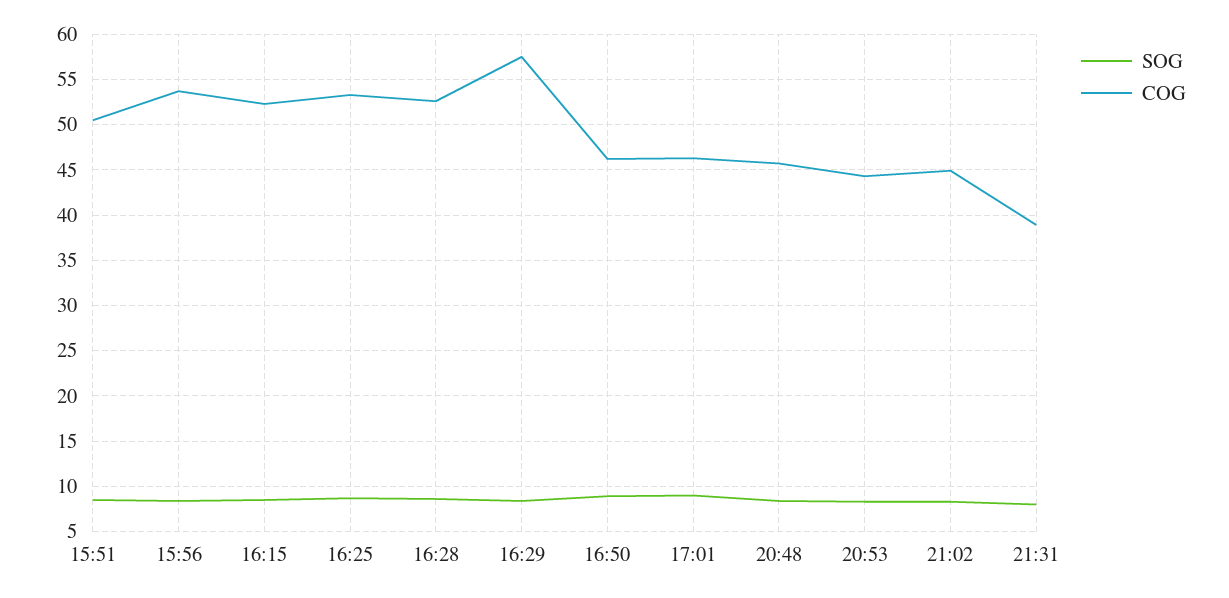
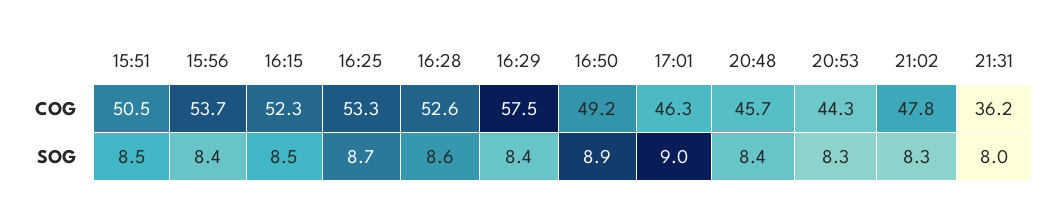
  {
    "SOG": {
      "15:51": 8.5,
      "15:56": 8.4,
      "16:15": 8.5,
      "16:25": 8.7,
      "16:28": 8.6,
      "16:29": 8.4,
      "16:50": 8.9,
      "17:01": 9,
      "20:48": 8.4,
      "20:53": 8.3,
      "21:02": 8.3,
      "21:31": 8
    },
    "COG": {
      "15:51": 50.5,
      "15:56": 53.7,
      "16:15": 52.3,
      "16:25": 53.3,
      "16:28": 52.6,
      "16:29": 57.5,
-     "16:50": 46,
+     "16:50": 49.2,
      "17:01": 46.3,
      "20:48": 45.7,
      "20:53": 44.3,
-     "21:02": 45,
+     "21:02": 47.8,
-     "21:31": 39
+     "21:31": 36.2
    }
  }

